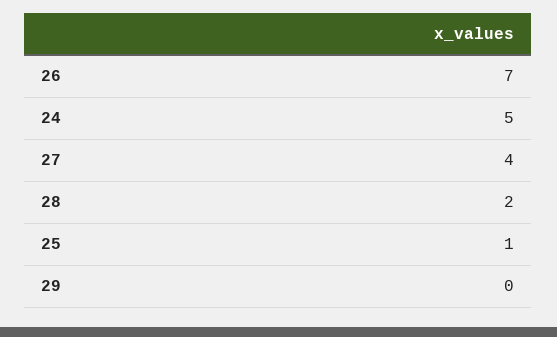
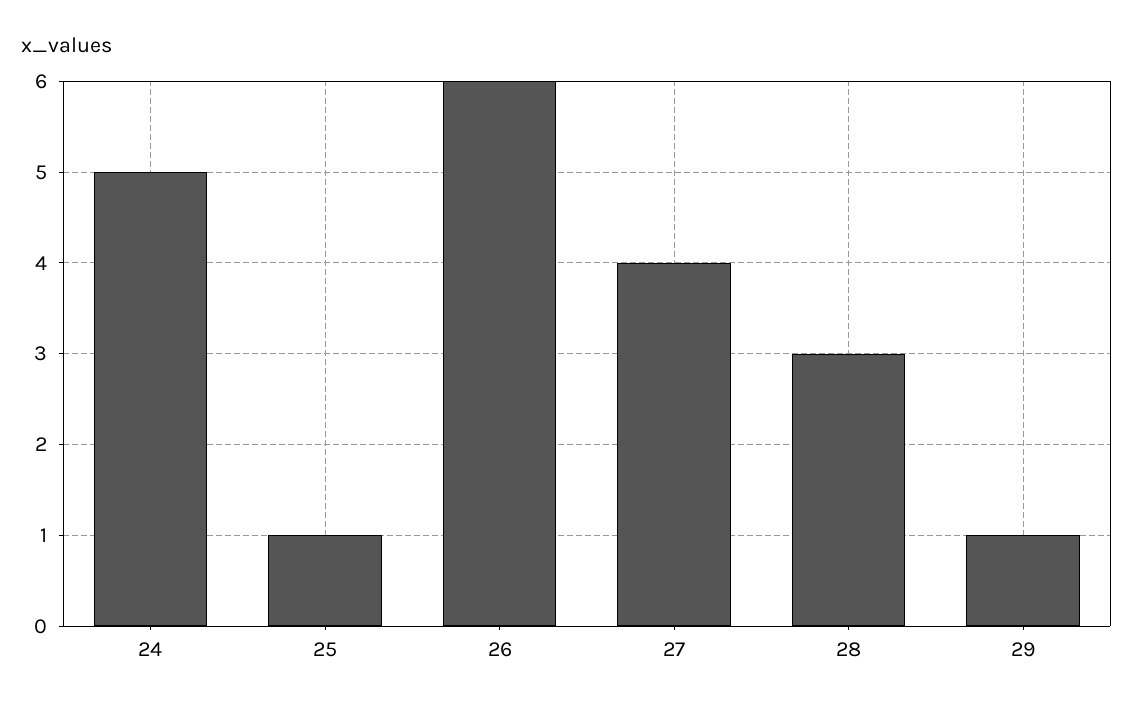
  {
-   "26": 7,
+   "26": 6,
    "24": 5,
    "27": 4,
-   "28": 2,
+   "28": 3,
    "25": 1,
-   "29": 0
+   "29": 1
  }

